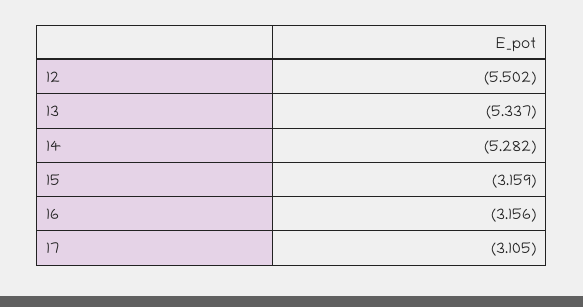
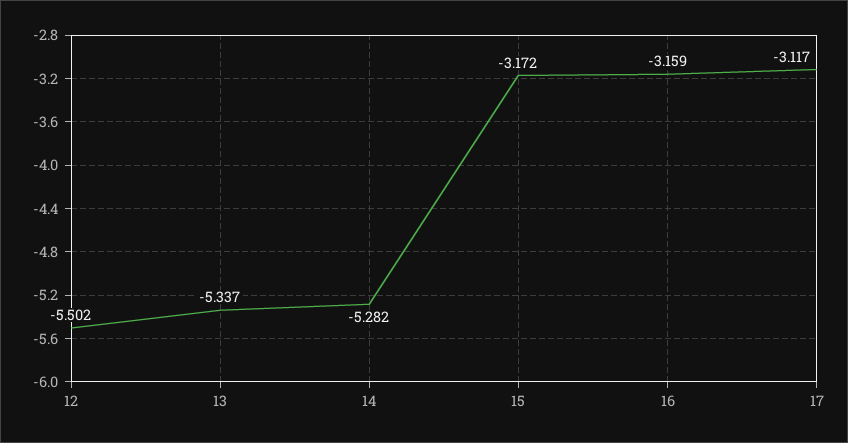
  {
    "12": -5.502,
    "13": -5.337,
    "14": -5.282,
-   "15": -3.159,
+   "15": -3.172,
-   "16": -3.156,
+   "16": -3.159,
-   "17": -3.105
+   "17": -3.117
  }

